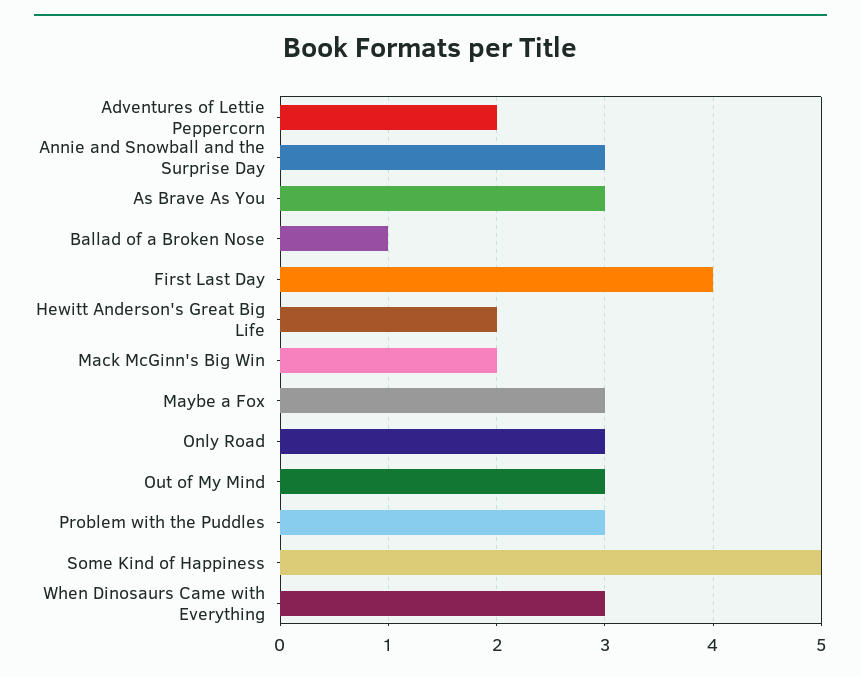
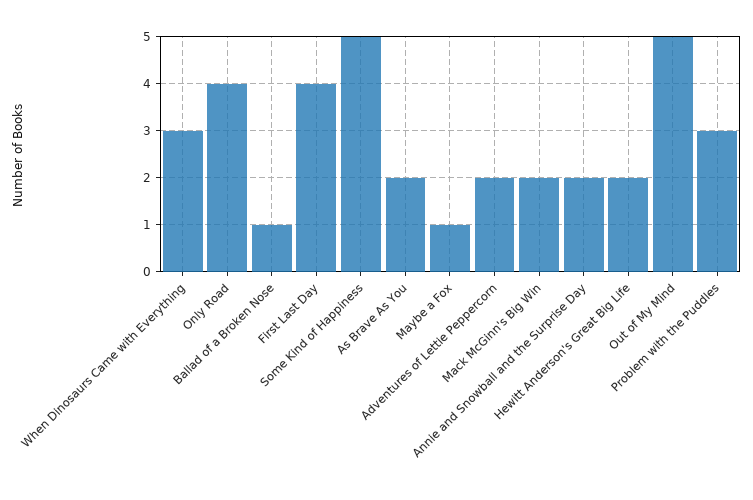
  {
    "Adventures of Lettie Peppercorn": 2,
-   "Annie and Snowball and the Surprise Day": 3,
+   "Annie and Snowball and the Surprise Day": 2,
-   "As Brave As You": 3,
+   "As Brave As You": 2,
    "Ballad of a Broken Nose": 1,
    "First Last Day": 4,
    "Hewitt Anderson's Great Big Life": 2,
    "Mack McGinn's Big Win": 2,
-   "Maybe a Fox": 3,
+   "Maybe a Fox": 1,
-   "Only Road": 3,
+   "Only Road": 4,
-   "Out of My Mind": 3,
+   "Out of My Mind": 5,
    "Problem with the Puddles": 3,
    "Some Kind of Happiness": 5,
    "When Dinosaurs Came with Everything": 3
  }

